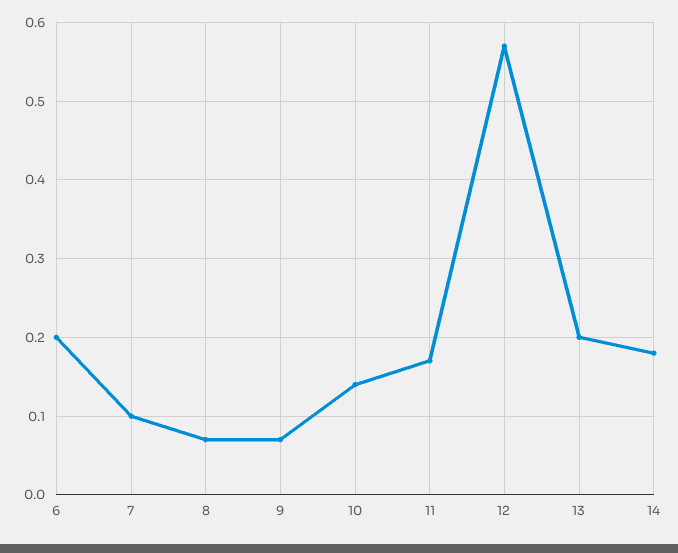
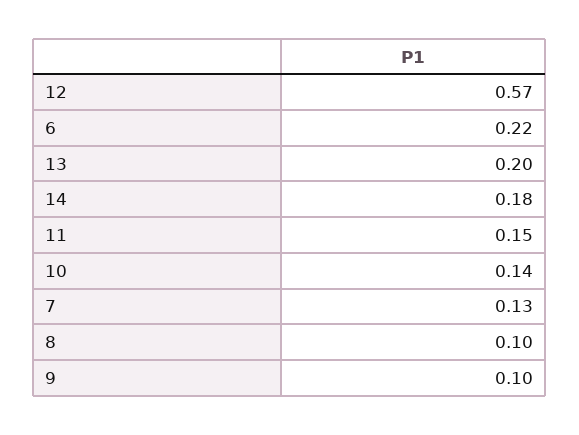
  {
-   "6": 0.2,
+   "6": 0.22,
-   "7": 0.1,
+   "7": 0.13,
-   "8": 0.07,
+   "8": 0.1,
-   "9": 0.07,
+   "9": 0.1,
    "10": 0.14,
-   "11": 0.17,
+   "11": 0.15,
    "12": 0.57,
    "13": 0.2,
    "14": 0.18
  }

